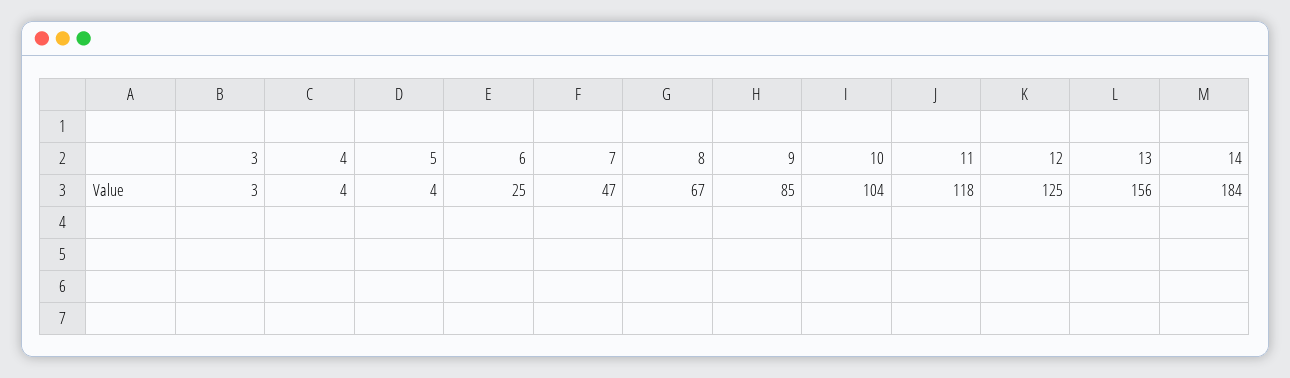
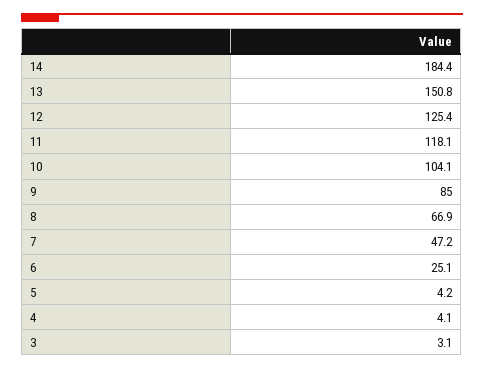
  {
    "3": 3.1,
    "4": 4.1,
    "5": 4.2,
    "6": 25.1,
    "7": 47.2,
    "8": 66.9,
    "9": 85,
    "10": 104.1,
    "11": 118.1,
    "12": 125.4,
-   "13": 156,
+   "13": 150.8,
    "14": 184.4
  }

